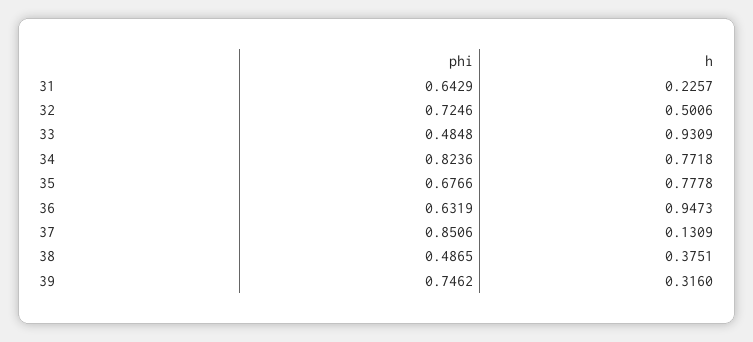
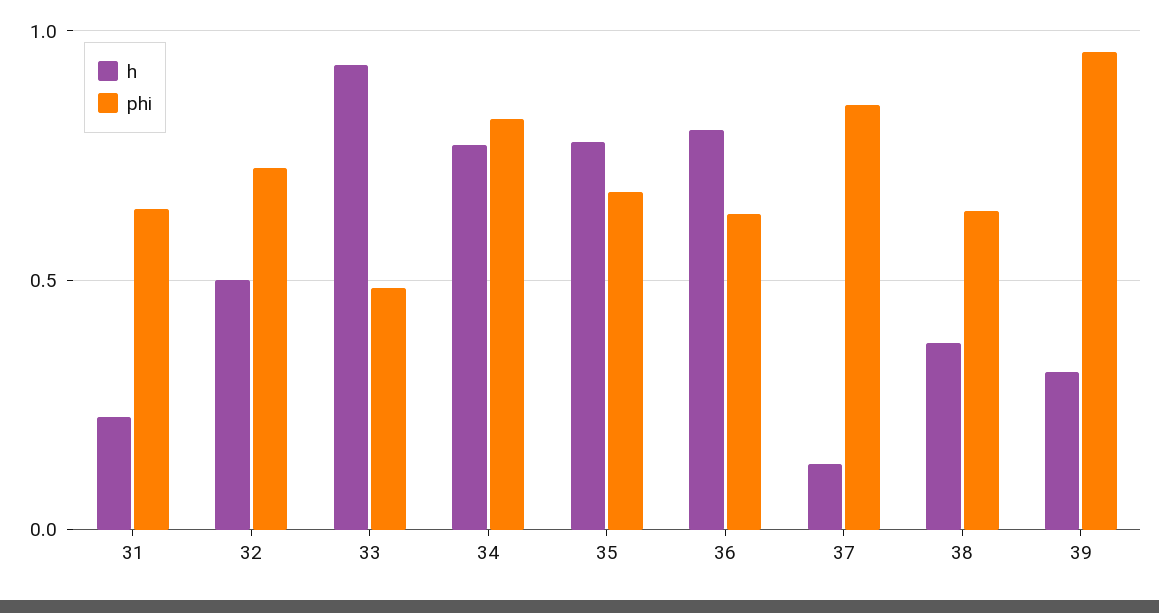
  {
    "phi": {
      "31": 0.6429,
      "32": 0.7246,
      "33": 0.4848,
      "34": 0.8236,
      "35": 0.6766,
      "36": 0.6319,
      "37": 0.8506,
-     "38": 0.4865,
+     "38": 0.65,
-     "39": 0.7462
+     "39": 0.95
    },
    "h": {
      "31": 0.2257,
      "32": 0.5006,
      "33": 0.9309,
      "34": 0.7718,
      "35": 0.7778,
-     "36": 0.9473,
+     "36": 0.8,
      "37": 0.1309,
      "38": 0.3751,
      "39": 0.316
    }
  }

